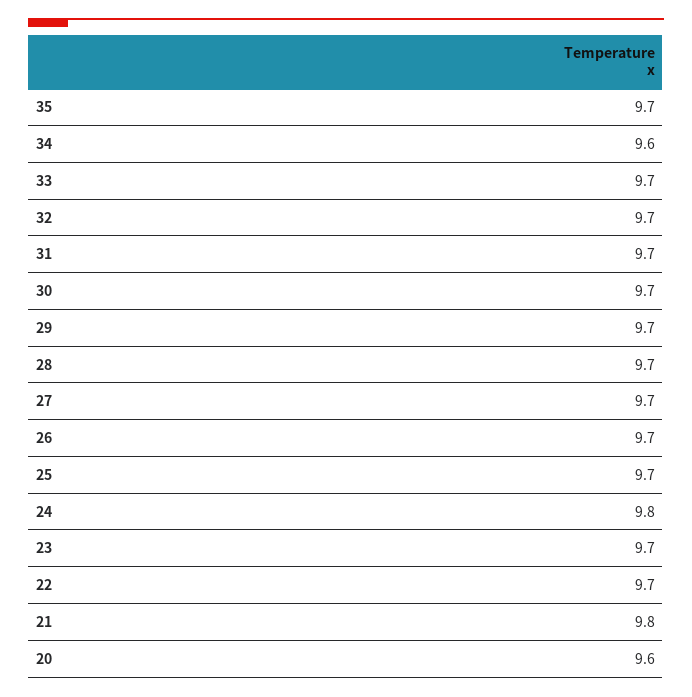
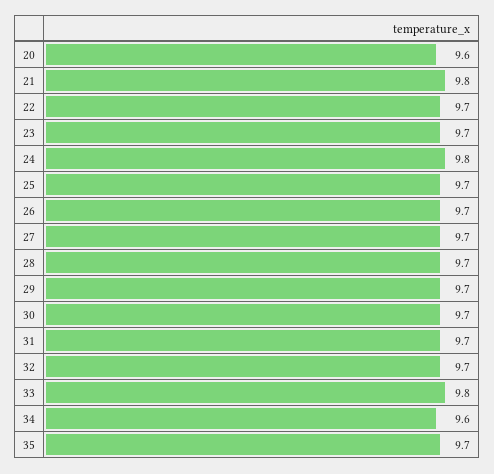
  {
    "35": 9.7,
    "34": 9.6,
-   "33": 9.7,
+   "33": 9.8,
    "32": 9.7,
    "31": 9.7,
    "30": 9.7,
    "29": 9.7,
    "28": 9.7,
    "27": 9.7,
    "26": 9.7,
    "25": 9.7,
    "24": 9.8,
    "23": 9.7,
    "22": 9.7,
    "21": 9.8,
    "20": 9.6
  }

